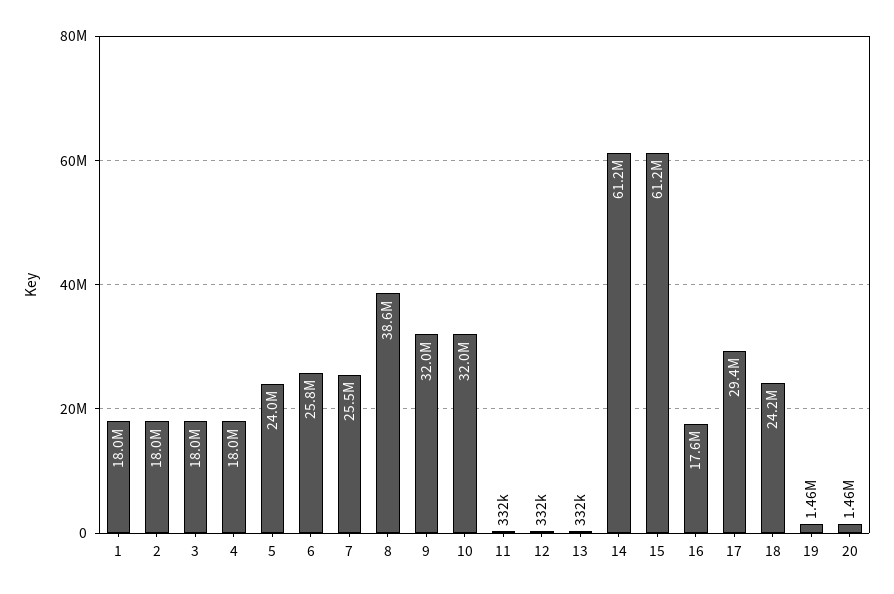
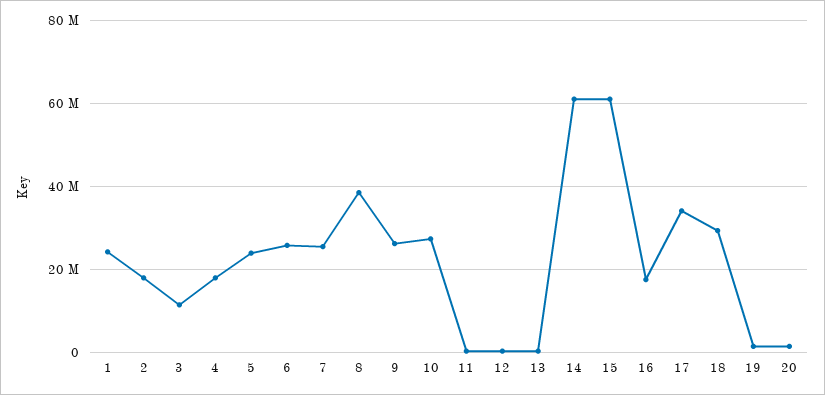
  {
-   "1": 18000000,
+   "1": 24000000,
    "2": 18000000,
-   "3": 18000000,
+   "3": 12000000,
    "4": 18000000,
    "5": 24000000,
    "6": 25800000,
    "7": 25500000,
    "8": 38600000,
-   "9": 32000000,
+   "9": 26000000,
-   "10": 32000000,
+   "10": 28000000,
    "11": 332000,
    "12": 332000,
    "13": 332000,
    "14": 61200000,
    "15": 61200000,
    "16": 17600000,
-   "17": 29400000,
+   "17": 34000000,
-   "18": 24200000,
+   "18": 30000000,
    "19": 1460000,
    "20": 1460000
  }

